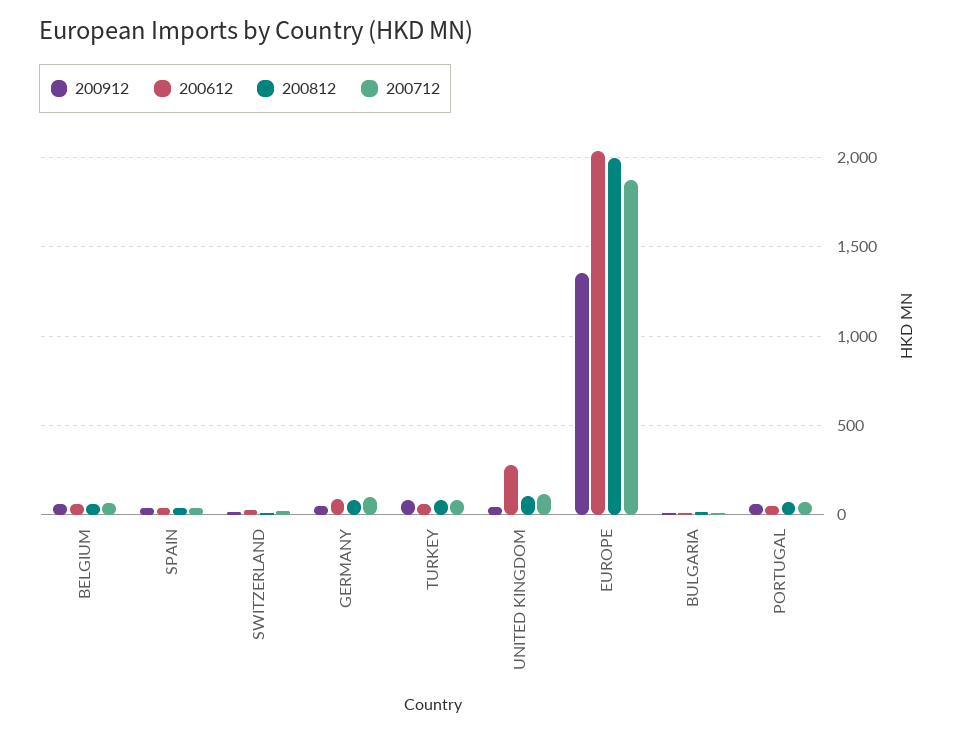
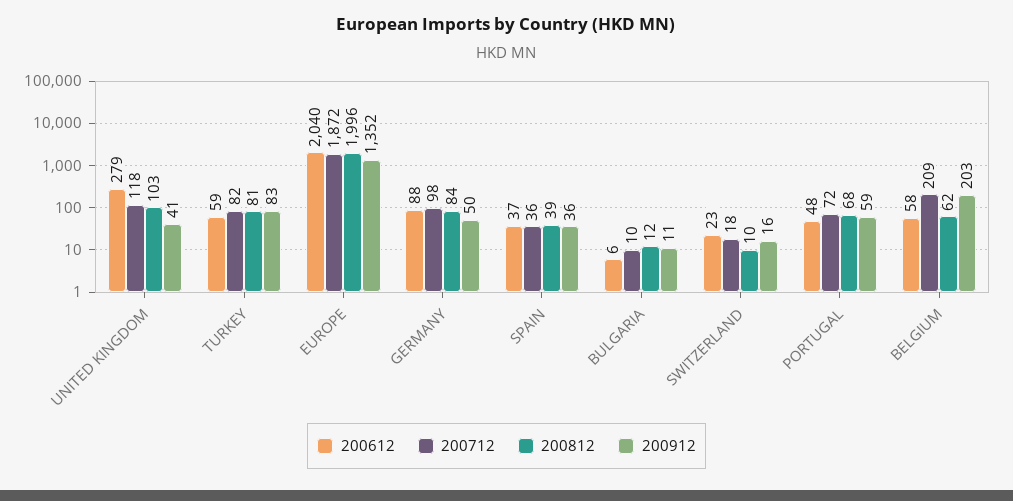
  {
    "200912": {
-     "BELGIUM": 50,
+     "BELGIUM": 203,
      "SPAIN": 36,
      "SWITZERLAND": 16,
      "GERMANY": 50,
      "TURKEY": 83,
      "UNITED KINGDOM": 41,
      "EUROPE": 1352,
      "BULGARIA": 11,
      "PORTUGAL": 59
    },
    "200612": {
      "BELGIUM": 58,
      "SPAIN": 37,
      "SWITZERLAND": 23,
      "GERMANY": 88,
      "TURKEY": 59,
      "UNITED KINGDOM": 279,
      "EUROPE": 2040,
      "BULGARIA": 6,
      "PORTUGAL": 48
    },
    "200812": {
      "BELGIUM": 62,
      "SPAIN": 39,
      "SWITZERLAND": 10,
      "GERMANY": 84,
      "TURKEY": 81,
      "UNITED KINGDOM": 103,
      "EUROPE": 1996,
      "BULGARIA": 12,
      "PORTUGAL": 68
    },
    "200712": {
-     "BELGIUM": 50,
+     "BELGIUM": 209,
      "SPAIN": 36,
      "SWITZERLAND": 18,
      "GERMANY": 98,
      "TURKEY": 82,
      "UNITED KINGDOM": 118,
      "EUROPE": 1872,
      "BULGARIA": 10,
      "PORTUGAL": 72
    }
  }

